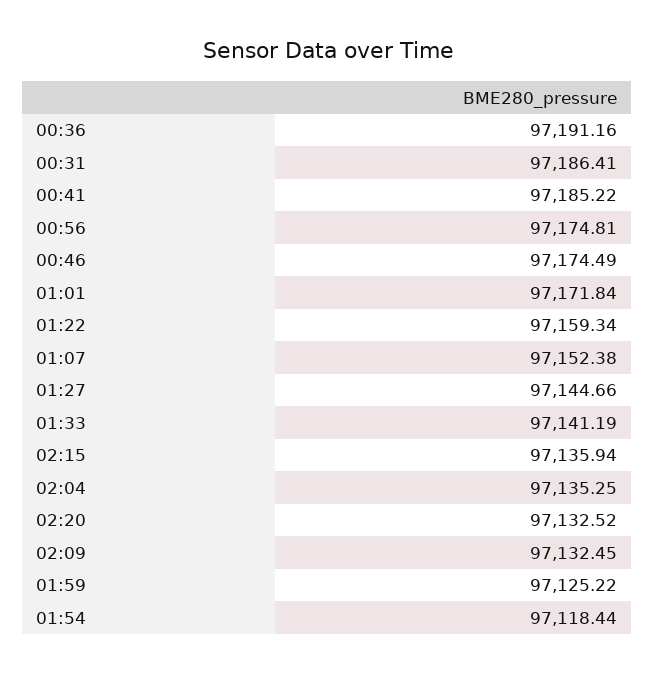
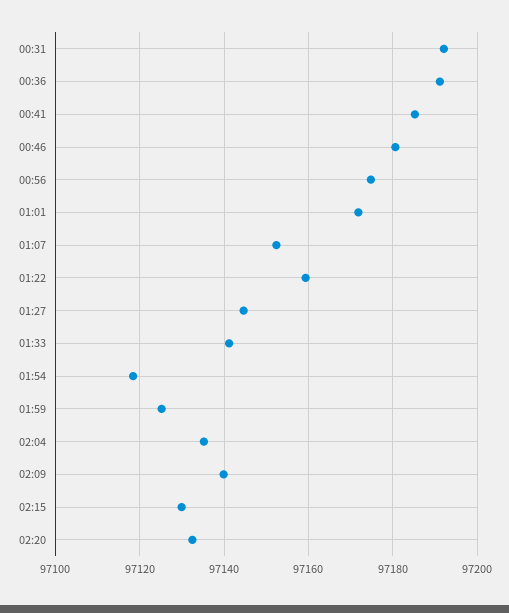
  {
    "00:36": 97191.16,
-   "00:31": 97186.41,
+   "00:31": 97192,
    "00:41": 97185.22,
    "00:56": 97174.81,
-   "00:46": 97174.49,
+   "00:46": 97180,
    "01:01": 97171.84,
    "01:22": 97159.34,
    "01:07": 97152.38,
    "01:27": 97144.66,
    "01:33": 97141.19,
-   "02:15": 97135.94,
+   "02:15": 97130,
    "02:04": 97135.25,
    "02:20": 97132.52,
-   "02:09": 97132.45,
+   "02:09": 97140,
    "01:59": 97125.22,
    "01:54": 97118.44
  }

